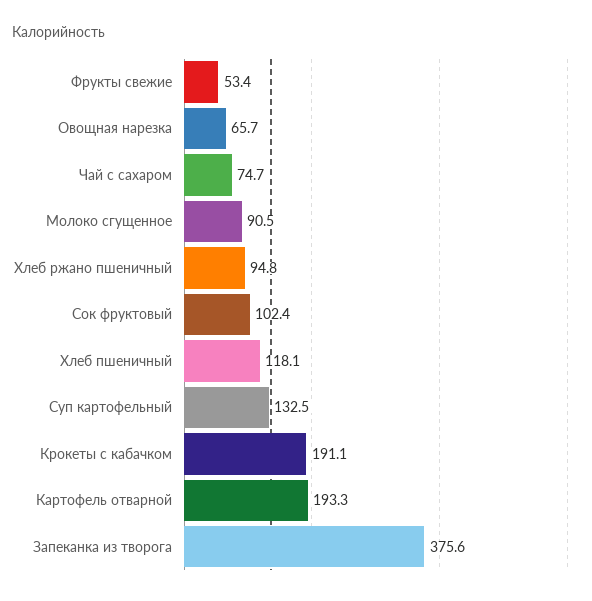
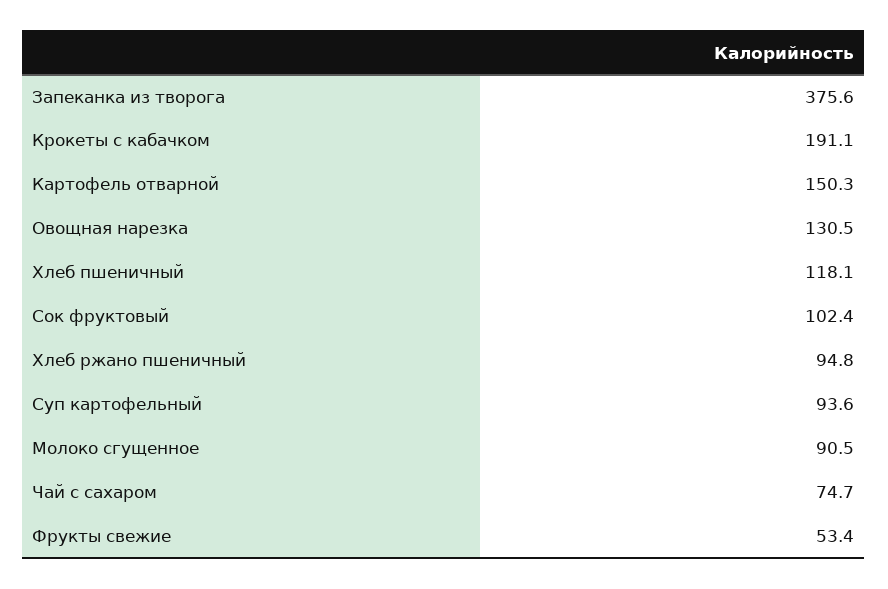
  {
    "Фрукты свежие": 53.4,
-   "Овощная нарезка": 65.7,
+   "Овощная нарезка": 130.5,
    "Чай с сахаром": 74.7,
    "Молоко сгущенное": 90.5,
    "Хлеб ржано пшеничный": 94.8,
    "Сок фруктовый": 102.4,
    "Хлеб пшеничный": 118.1,
-   "Суп картофельный": 132.5,
+   "Суп картофельный": 93.6,
    "Крокеты с кабачком": 191.1,
-   "Картофель отварной": 193.3,
+   "Картофель отварной": 150.3,
    "Запеканка из творога": 375.6
  }

